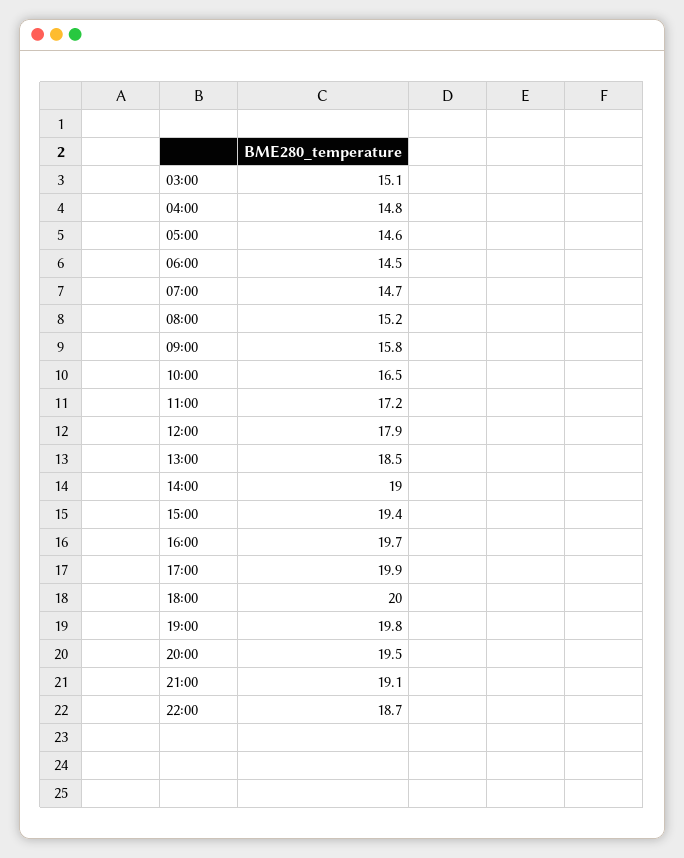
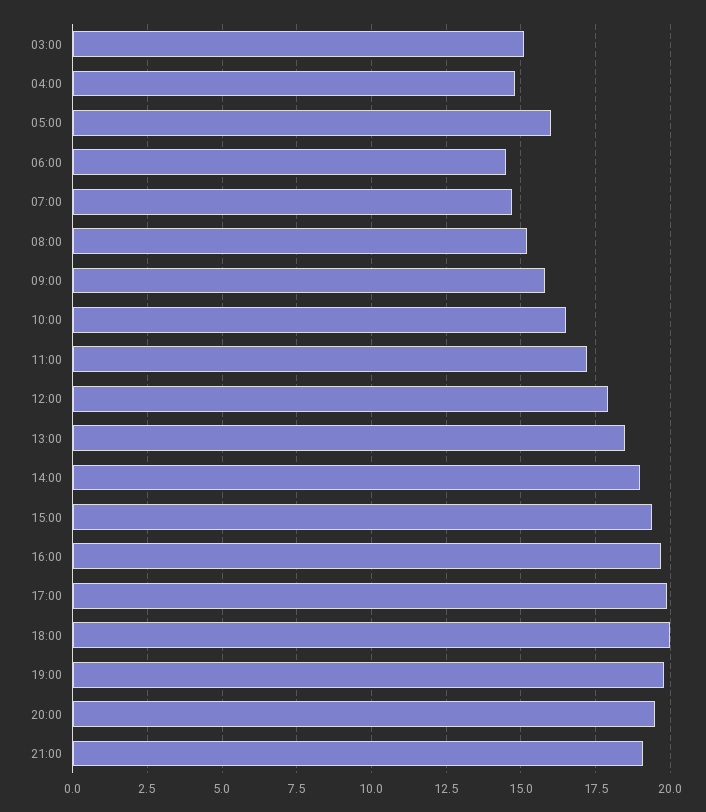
  {
    "03:00": 15.1,
    "04:00": 14.8,
-   "05:00": 14.6,
+   "05:00": 16,
    "06:00": 14.5,
    "07:00": 14.7,
    "08:00": 15.2,
    "09:00": 15.8,
    "10:00": 16.5,
    "11:00": 17.2,
    "12:00": 17.9,
    "13:00": 18.5,
    "14:00": 19,
    "15:00": 19.4,
    "16:00": 19.7,
    "17:00": 19.9,
    "18:00": 20,
    "19:00": 19.8,
    "20:00": 19.5,
-   "21:00": 19.1,
+   "21:00": 19.1
-   "22:00": 18.7
  }

